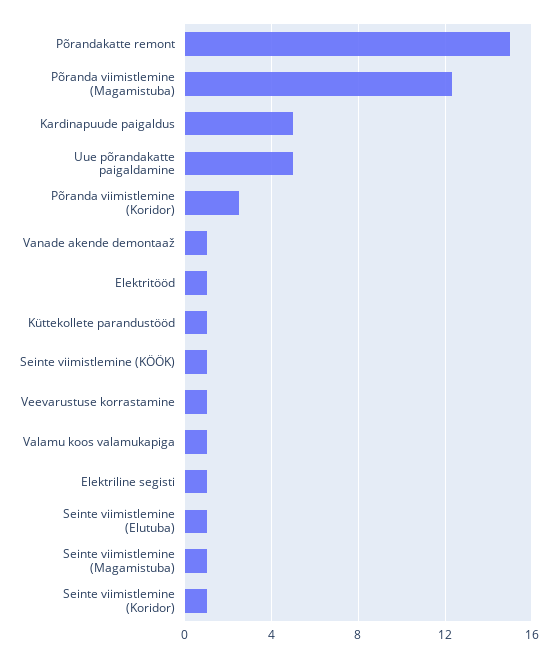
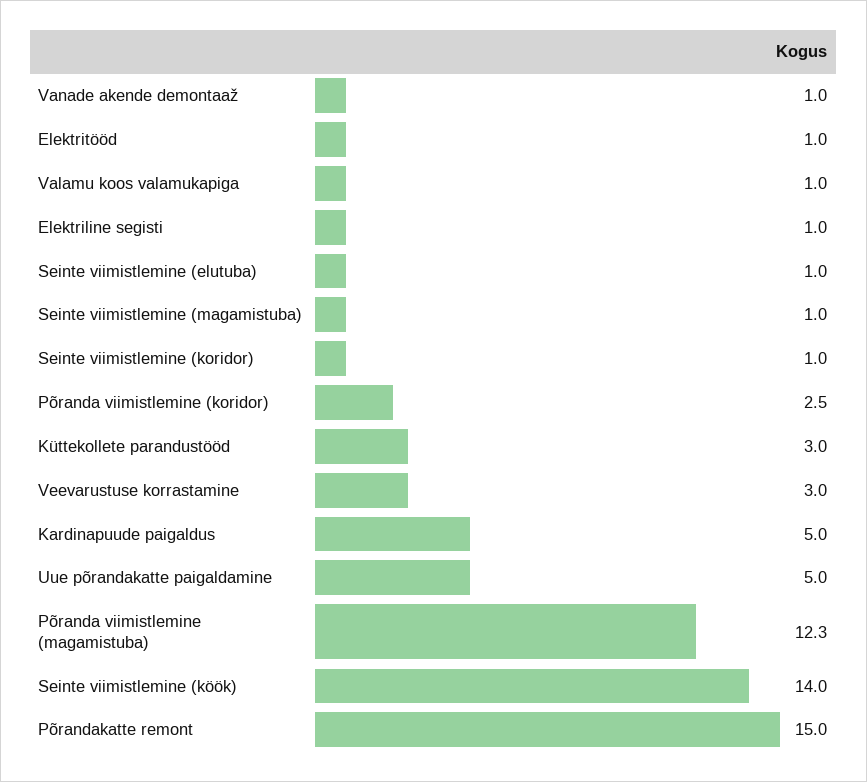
  {
    "Põrandakatte remont": 15,
    "Põranda viimistlemine (Magamistuba)": 12.3,
    "Kardinapuude paigaldus": 5,
    "Uue põrandakatte paigaldamine": 5,
    "Põranda viimistlemine (Koridor)": 2.5,
    "Vanade akende demontaaž": 1,
    "Elektritööd": 1,
-   "Küttekollete parandustööd": 1,
+   "Küttekollete parandustööd": 3,
-   "Seinte viimistlemine (KÖÖK)": 1,
+   "Seinte viimistlemine (KÖÖK)": 14,
-   "Veevarustuse korrastamine": 1,
+   "Veevarustuse korrastamine": 3,
    "Valamu koos valamukapiga": 1,
    "Elektriline segisti": 1,
    "Seinte viimistlemine (Elutuba)": 1,
    "Seinte viimistlemine (Magamistuba)": 1,
    "Seinte viimistlemine (Koridor)": 1
  }

